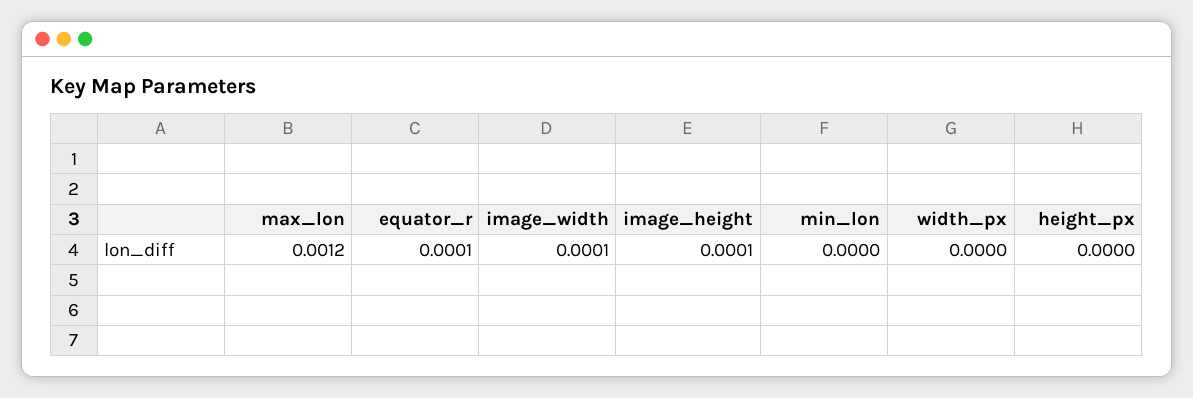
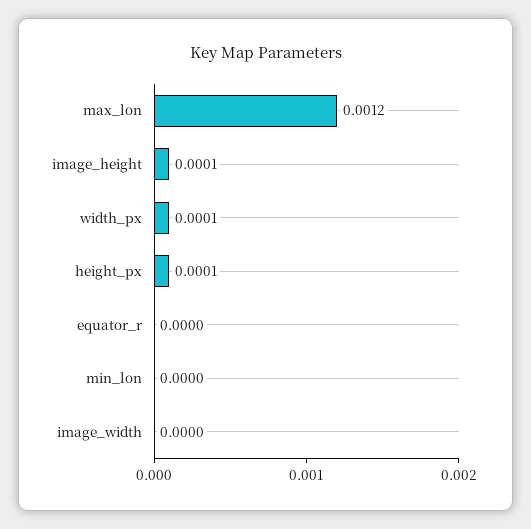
  {
    "max_lon": 0.0012,
-   "equator_r": 0.0001,
+   "equator_r": 0,
-   "image_width": 0.0001,
+   "image_width": 0,
    "image_height": 0.0001,
    "min_lon": 0,
-   "width_px": 0,
+   "width_px": 0.0001,
-   "height_px": 0
+   "height_px": 0.0001
  }

